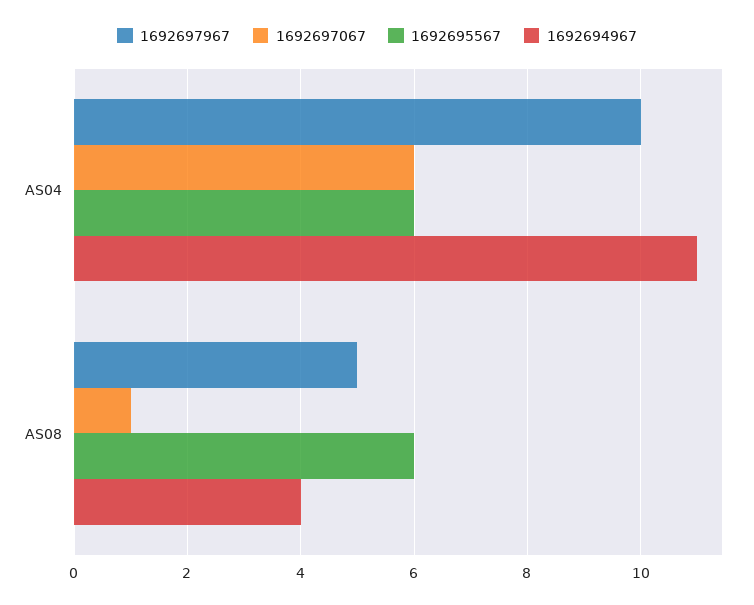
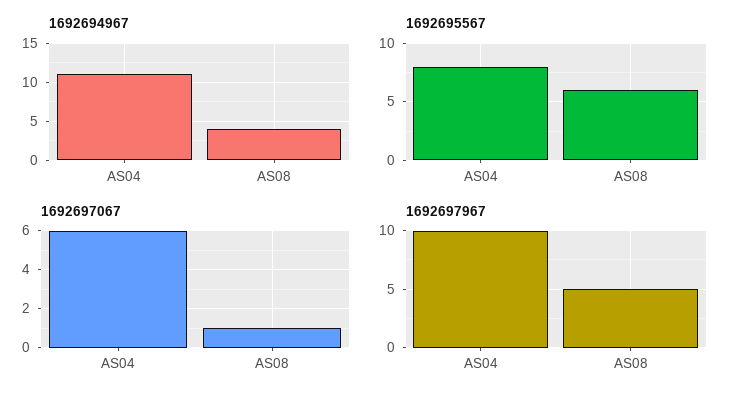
  {
    "1692697967": {
      "AS04": 10,
      "AS08": 5
    },
    "1692697067": {
      "AS04": 6,
      "AS08": 1
    },
    "1692695567": {
-     "AS04": 6,
+     "AS04": 8,
      "AS08": 6
    },
    "1692694967": {
      "AS04": 11,
      "AS08": 4
    }
  }

